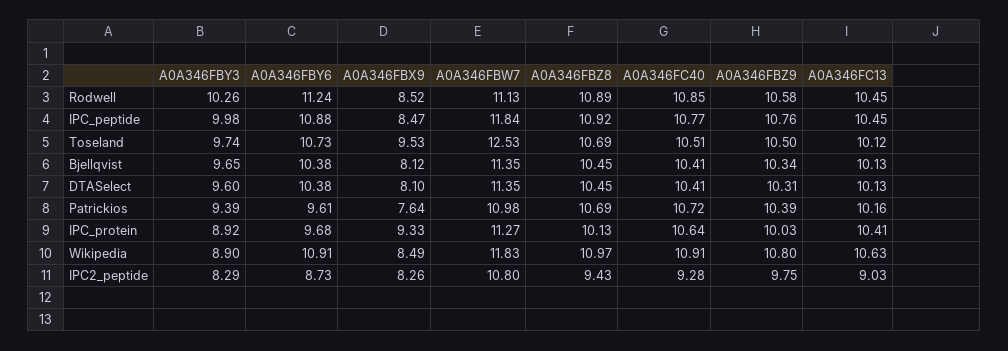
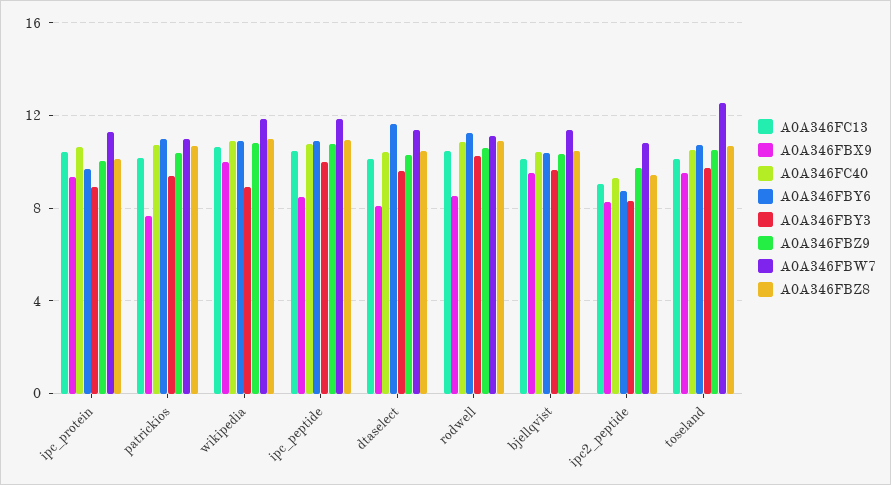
  {
    "A0A346FBY3": {
      "Rodwell": 10.26,
      "IPC_peptide": 9.98,
      "Toseland": 9.74,
      "Bjellqvist": 9.65,
      "DTASelect": 9.6,
      "Patrickios": 9.39,
      "IPC_protein": 8.92,
      "Wikipedia": 8.9,
      "IPC2_peptide": 8.29
    },
    "A0A346FBY6": {
      "Rodwell": 11.24,
      "IPC_peptide": 10.88,
      "Toseland": 10.73,
      "Bjellqvist": 10.38,
-     "DTASelect": 10.38,
+     "DTASelect": 11.5,
-     "Patrickios": 9.61,
+     "Patrickios": 11,
      "IPC_protein": 9.68,
      "Wikipedia": 10.91,
      "IPC2_peptide": 8.73
    },
    "A0A346FBX9": {
      "Rodwell": 8.52,
      "IPC_peptide": 8.47,
      "Toseland": 9.53,
-     "Bjellqvist": 8.12,
+     "Bjellqvist": 9.5,
      "DTASelect": 8.1,
      "Patrickios": 7.64,
      "IPC_protein": 9.33,
-     "Wikipedia": 8.49,
+     "Wikipedia": 10,
      "IPC2_peptide": 8.26
    },
    "A0A346FBW7": {
      "Rodwell": 11.13,
      "IPC_peptide": 11.84,
      "Toseland": 12.53,
      "Bjellqvist": 11.35,
      "DTASelect": 11.35,
      "Patrickios": 10.98,
      "IPC_protein": 11.27,
      "Wikipedia": 11.83,
      "IPC2_peptide": 10.8
    },
    "A0A346FBZ8": {
      "Rodwell": 10.89,
      "IPC_peptide": 10.92,
      "Toseland": 10.69,
      "Bjellqvist": 10.45,
      "DTASelect": 10.45,
      "Patrickios": 10.69,
      "IPC_protein": 10.13,
      "Wikipedia": 10.97,
      "IPC2_peptide": 9.43
    },
    "A0A346FC40": {
      "Rodwell": 10.85,
      "IPC_peptide": 10.77,
      "Toseland": 10.51,
      "Bjellqvist": 10.41,
      "DTASelect": 10.41,
      "Patrickios": 10.72,
      "IPC_protein": 10.64,
      "Wikipedia": 10.91,
      "IPC2_peptide": 9.28
    },
    "A0A346FBZ9": {
      "Rodwell": 10.58,
      "IPC_peptide": 10.76,
      "Toseland": 10.5,
      "Bjellqvist": 10.34,
      "DTASelect": 10.31,
      "Patrickios": 10.39,
      "IPC_protein": 10.03,
      "Wikipedia": 10.8,
      "IPC2_peptide": 9.75
    },
    "A0A346FC13": {
      "Rodwell": 10.45,
      "IPC_peptide": 10.45,
      "Toseland": 10.12,
      "Bjellqvist": 10.13,
      "DTASelect": 10.13,
      "Patrickios": 10.16,
      "IPC_protein": 10.41,
      "Wikipedia": 10.63,
      "IPC2_peptide": 9.03
    }
  }

